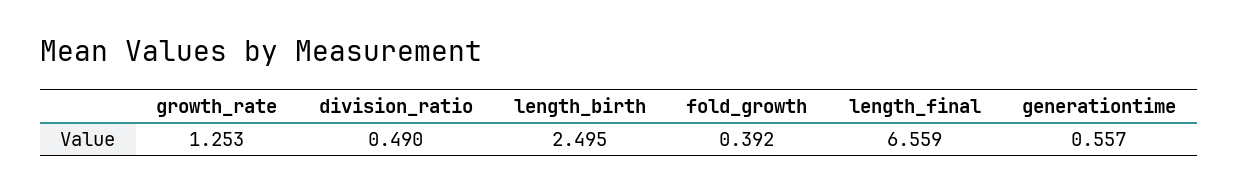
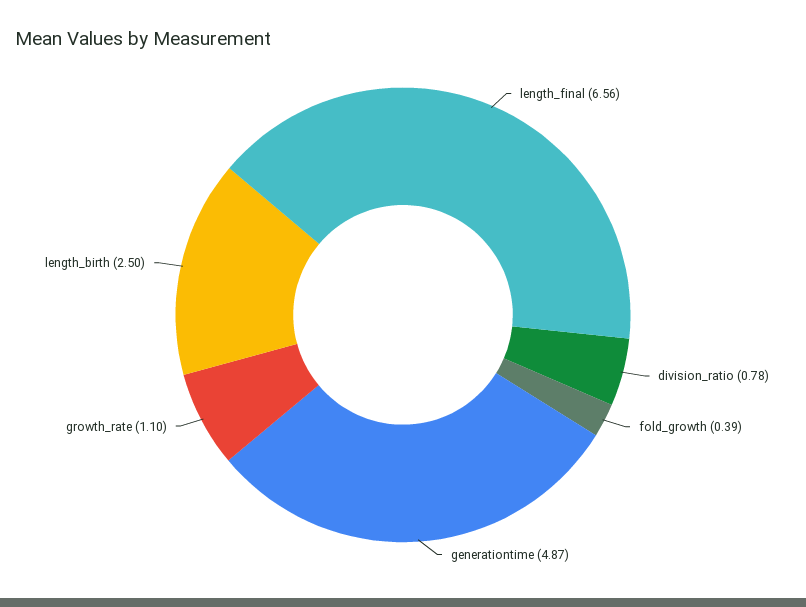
  {
-   "growth_rate": 1.253,
+   "growth_rate": 1.1,
-   "division_ratio": 0.49,
+   "division_ratio": 0.78,
    "length_birth": 2.495,
    "fold_growth": 0.392,
    "length_final": 6.559,
-   "generationtime": 0.557
+   "generationtime": 4.87
  }

